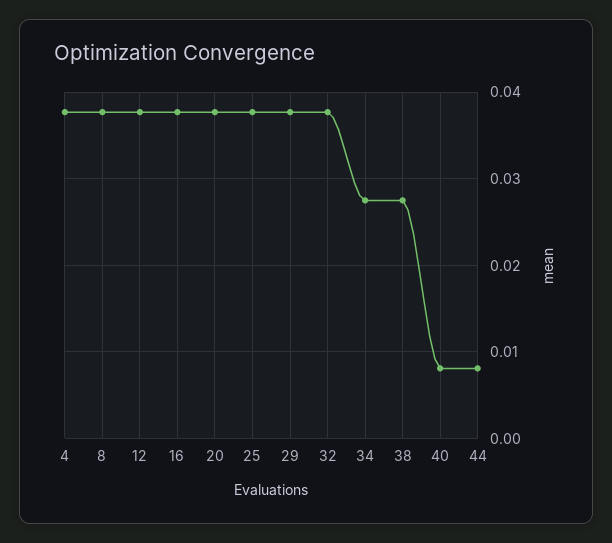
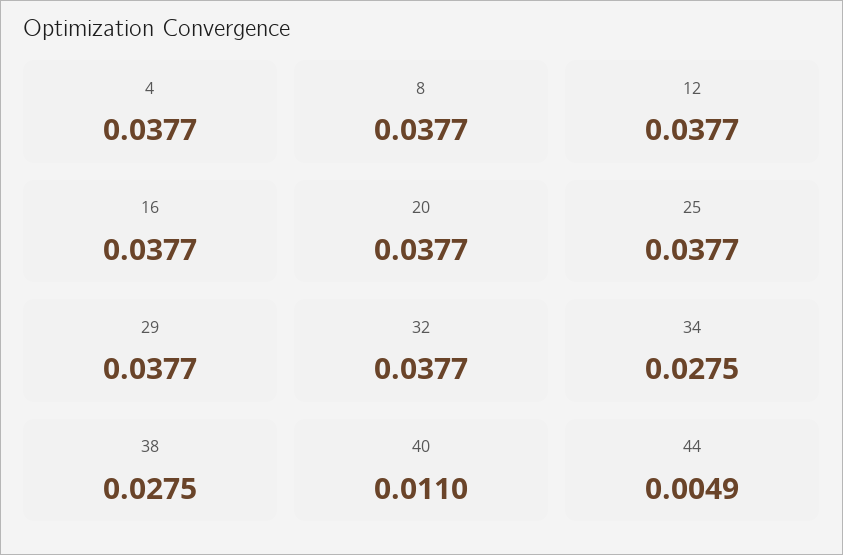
  {
    "4": 0.0377,
    "8": 0.0377,
    "12": 0.0377,
    "16": 0.0377,
    "20": 0.0377,
    "25": 0.0377,
    "29": 0.0377,
    "32": 0.0377,
    "34": 0.0275,
    "38": 0.0275,
-   "40": 0.008,
+   "40": 0.011,
-   "44": 0.008
+   "44": 0.0049
  }

